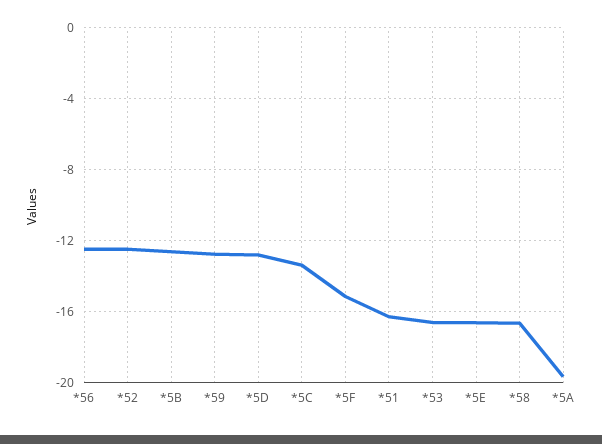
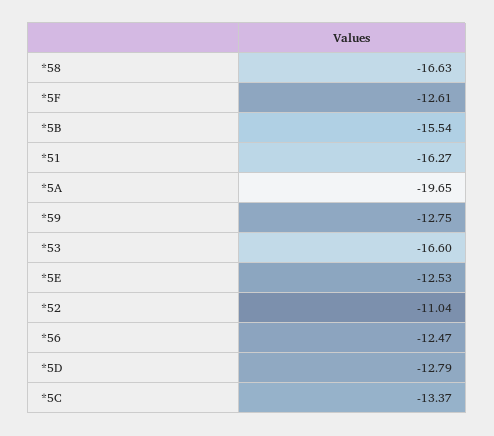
  {
    "*56": -12.47,
-   "*52": -12.5,
+   "*52": -11.04,
-   "*5B": -12.5,
+   "*5B": -15.54,
    "*59": -12.75,
    "*5D": -12.79,
    "*5C": -13.37,
-   "*5F": -15,
+   "*5F": -12.61,
    "*51": -16.27,
    "*53": -16.6,
-   "*5E": -16.5,
+   "*5E": -12.53,
    "*58": -16.63,
    "*5A": -19.65
  }

